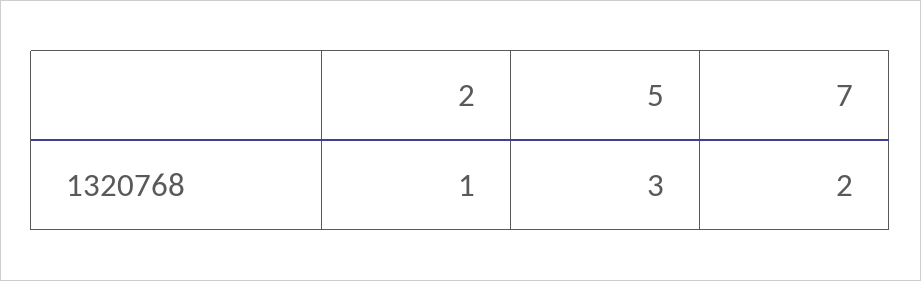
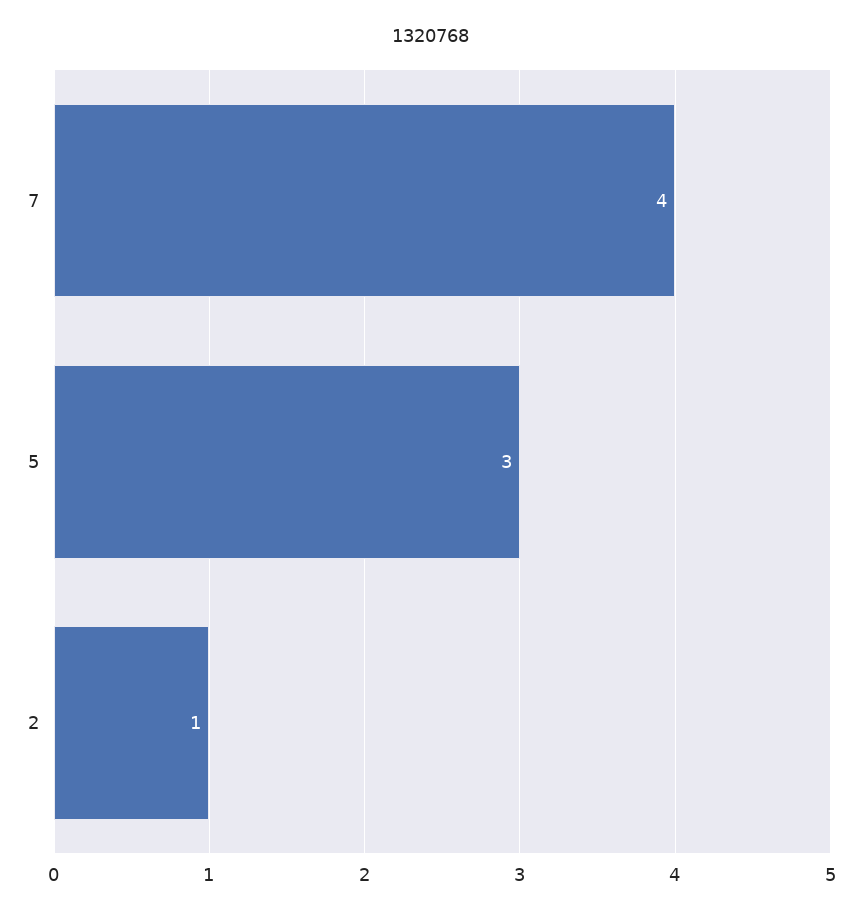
  {
    "2": 1,
    "5": 3,
-   "7": 2
+   "7": 4
  }

